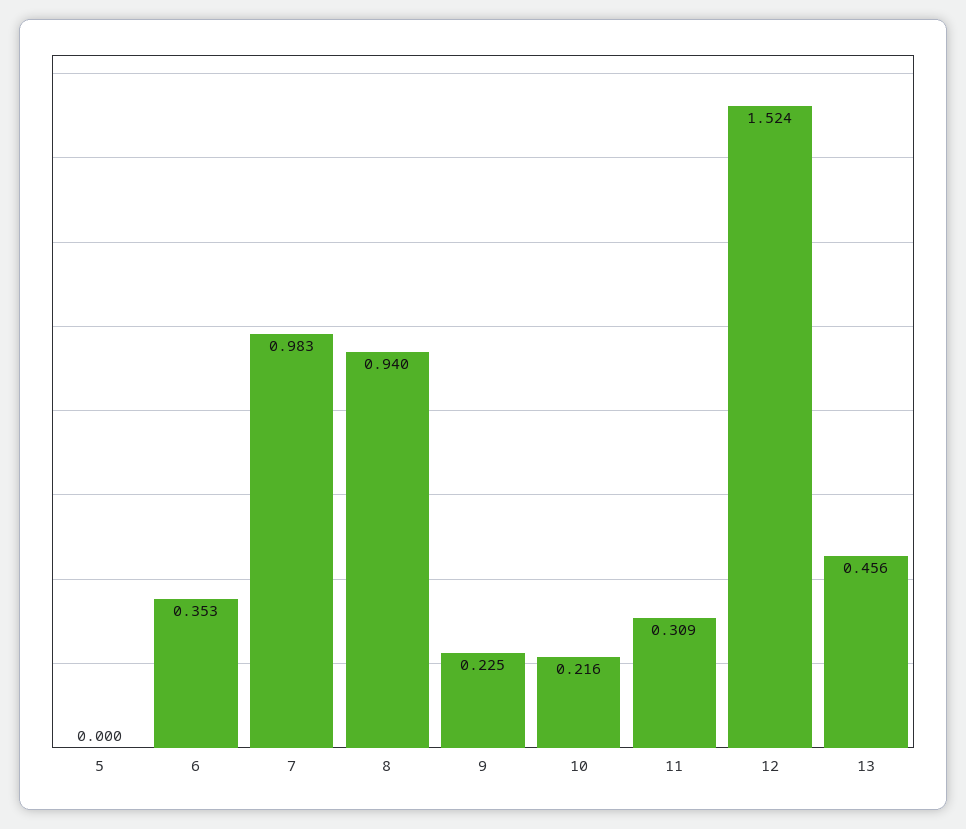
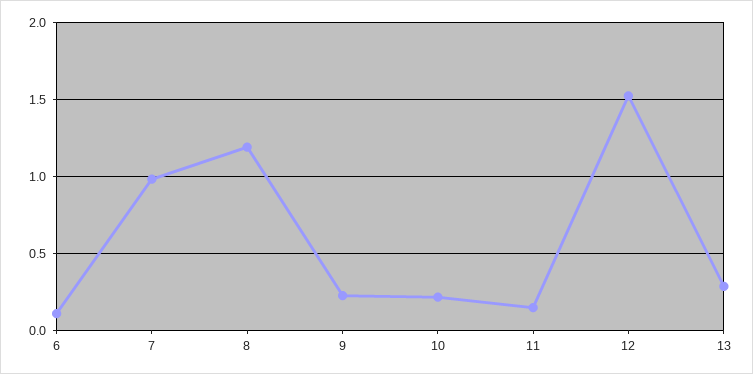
  {
-   "5": 0,
-   "6": 0.353,
+   "6": 0.1,
    "7": 0.983,
-   "8": 0.94,
+   "8": 1.2,
    "9": 0.225,
    "10": 0.216,
-   "11": 0.309,
+   "11": 0.15,
    "12": 1.524,
-   "13": 0.456
+   "13": 0.3
  }

